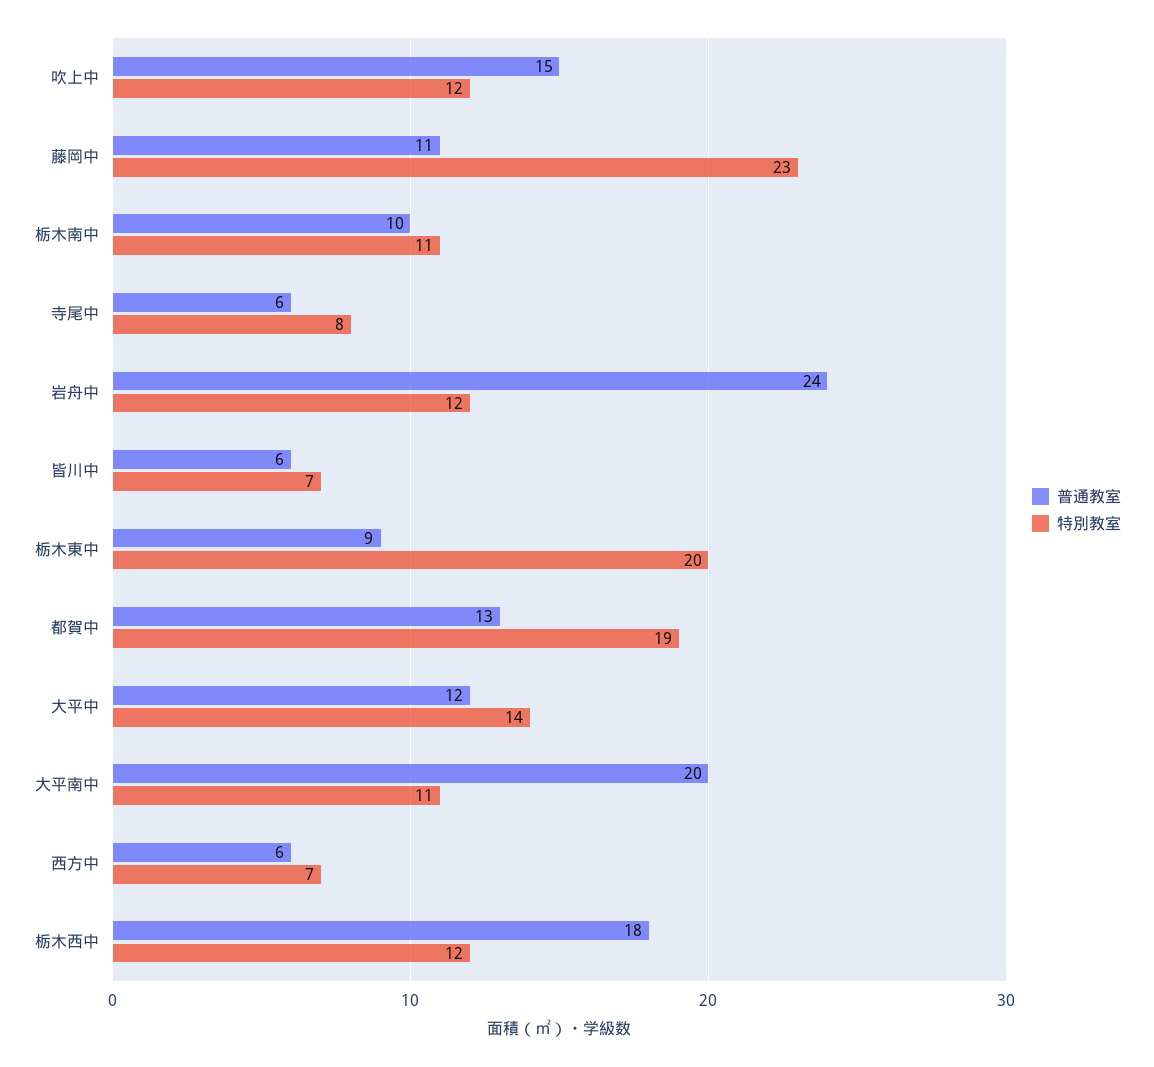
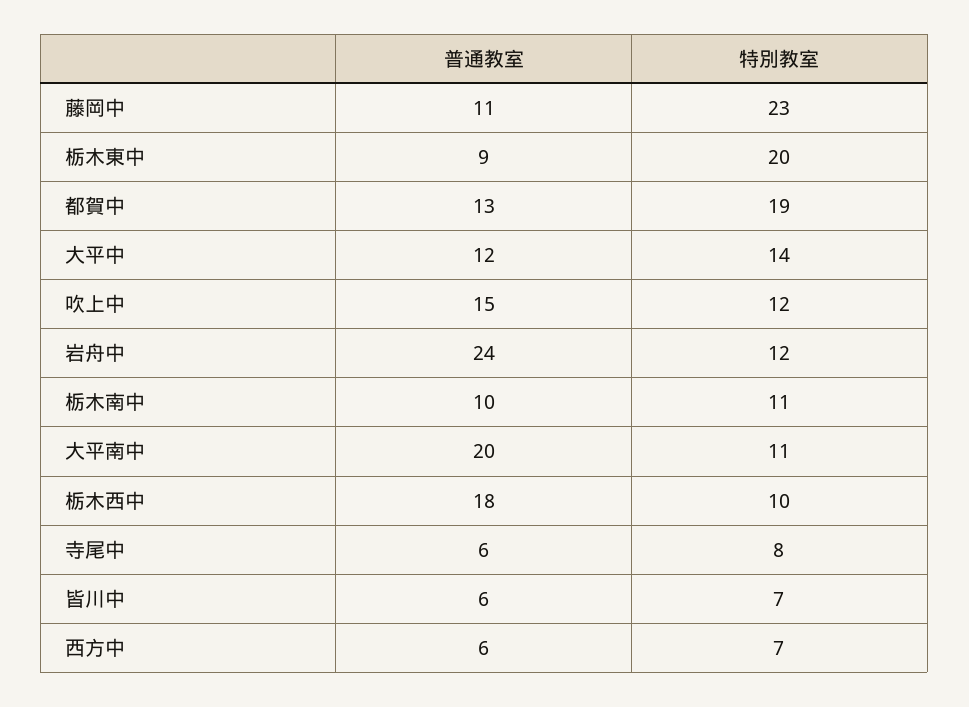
  {
    "普通教室": {
      "吹上中": 15,
      "藤岡中": 11,
      "栃木南中": 10,
      "寺尾中": 6,
      "岩舟中": 24,
      "皆川中": 6,
      "栃木東中": 9,
      "都賀中": 13,
      "大平中": 12,
      "大平南中": 20,
      "西方中": 6,
      "栃木西中": 18
    },
    "特別教室": {
      "吹上中": 12,
      "藤岡中": 23,
      "栃木南中": 11,
      "寺尾中": 8,
      "岩舟中": 12,
      "皆川中": 7,
      "栃木東中": 20,
      "都賀中": 19,
      "大平中": 14,
      "大平南中": 11,
      "西方中": 7,
-     "栃木西中": 12
+     "栃木西中": 10
    }
  }

